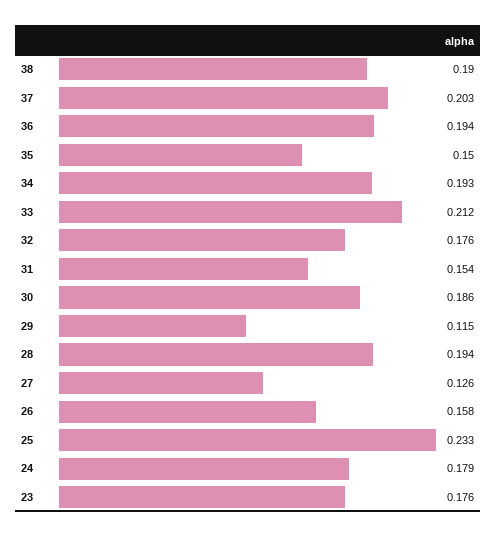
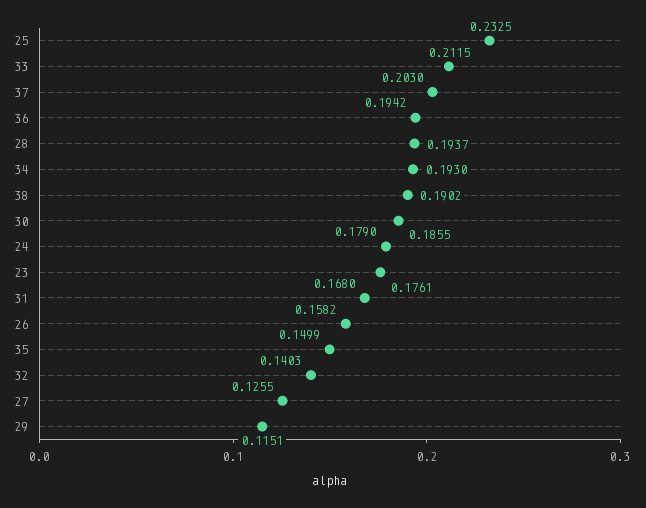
  {
    "38": 0.1902,
    "37": 0.203,
    "36": 0.1942,
    "35": 0.1499,
    "34": 0.193,
    "33": 0.2115,
-   "32": 0.176,
+   "32": 0.1403,
-   "31": 0.154,
+   "31": 0.168,
    "30": 0.1855,
    "29": 0.1151,
    "28": 0.1937,
    "27": 0.1255,
    "26": 0.1582,
    "25": 0.2325,
    "24": 0.179,
    "23": 0.1761
  }

